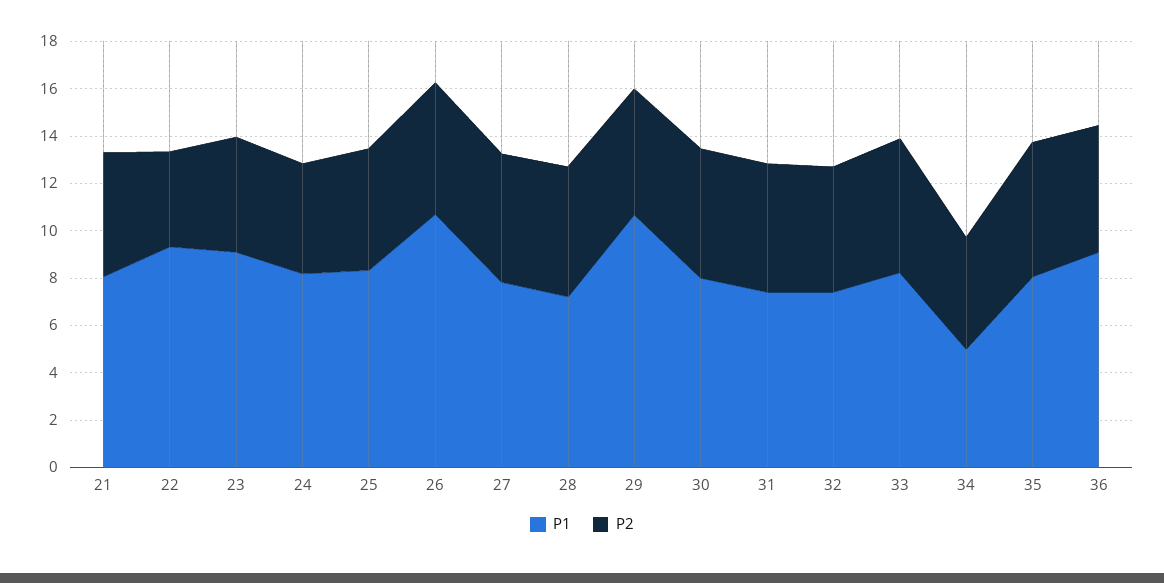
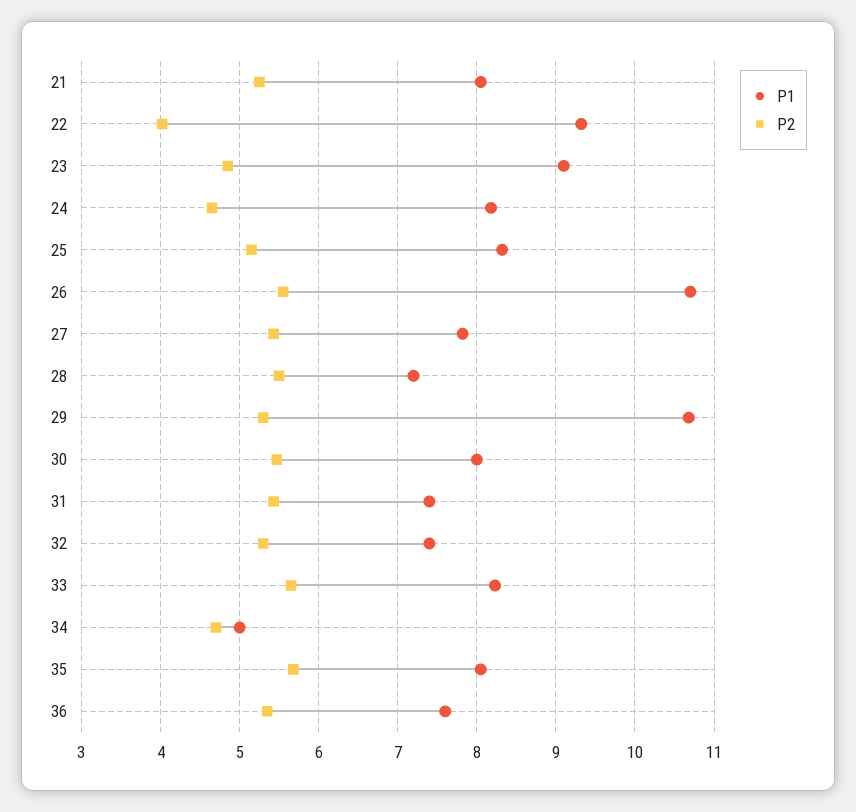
  {
    "P1": {
      "21": 8.1,
      "22": 9.3,
      "23": 9.1,
      "24": 8.2,
      "25": 8.3,
      "26": 10.7,
      "27": 7.8,
      "28": 7.2,
      "29": 10.7,
      "30": 8,
      "31": 7.4,
      "32": 7.4,
      "33": 8.2,
      "34": 5,
      "35": 8.1,
-     "36": 9
+     "36": 7.6
    },
    "P2": {
      "21": 5.3,
      "22": 4,
      "23": 4.9,
      "24": 4.7,
      "25": 5.2,
      "26": 5.6,
      "27": 5.4,
      "28": 5.5,
      "29": 5.3,
      "30": 5.5,
      "31": 5.4,
      "32": 5.3,
      "33": 5.7,
      "34": 4.7,
      "35": 5.7,
      "36": 5.4
    }
  }

